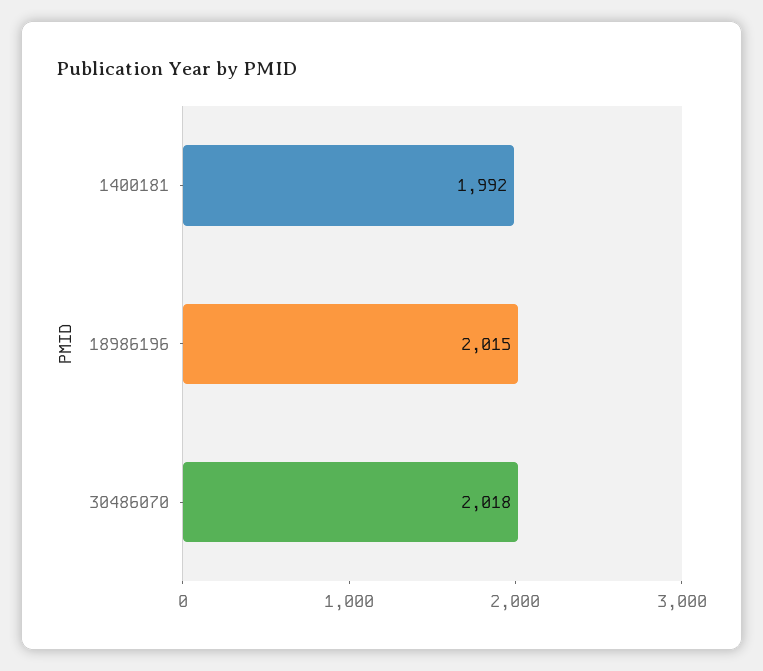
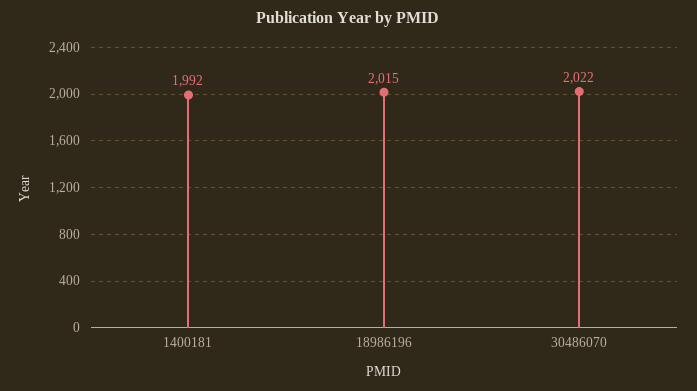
  {
    "1400181": 1992,
    "18986196": 2015,
-   "30486070": 2018
+   "30486070": 2022
  }

